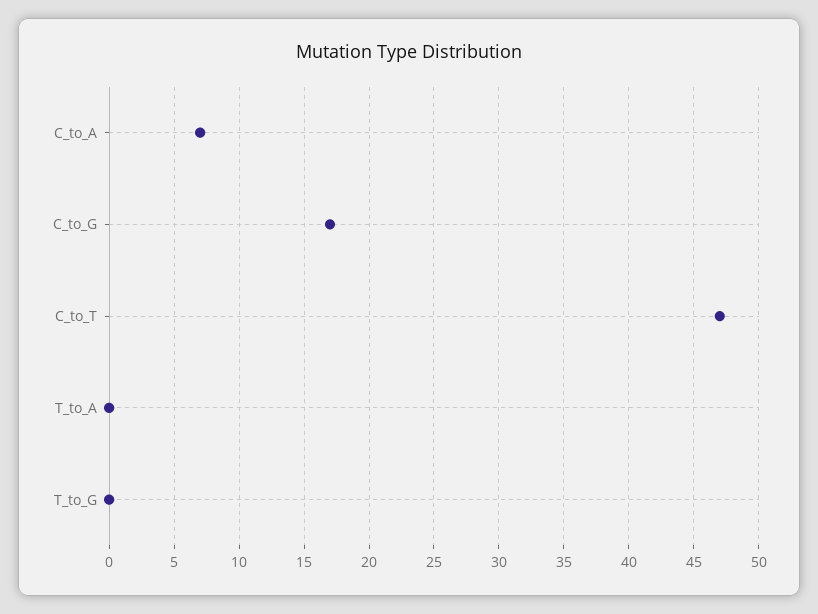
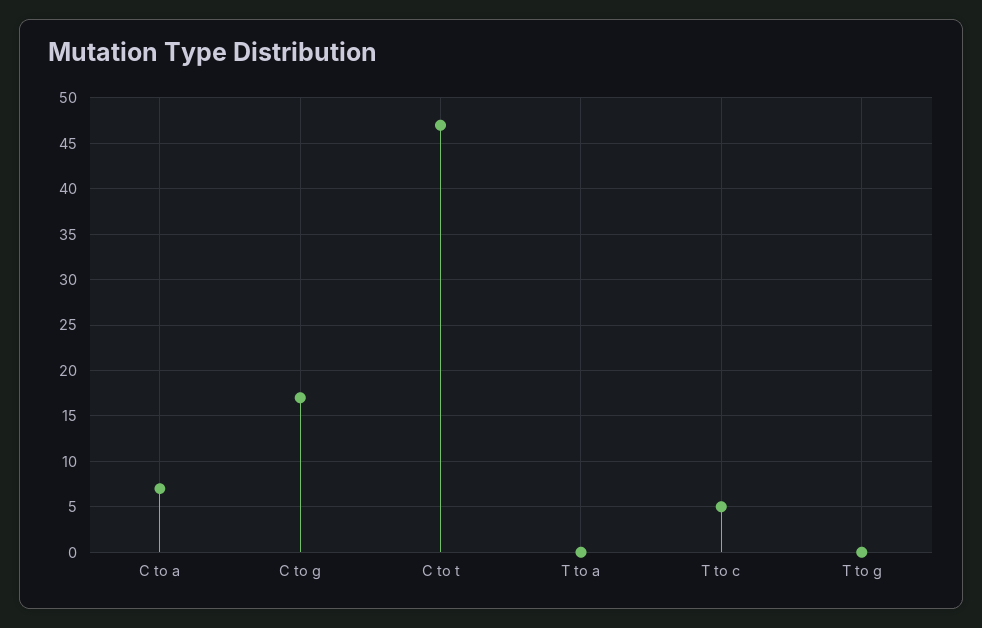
  {
    "C_to_A": 7,
    "C_to_G": 17,
    "C_to_T": 47,
    "T_to_A": 0,
-   "T_to_G": 0
+   "T_to_G": 0,
+   "T to c": 5
  }

